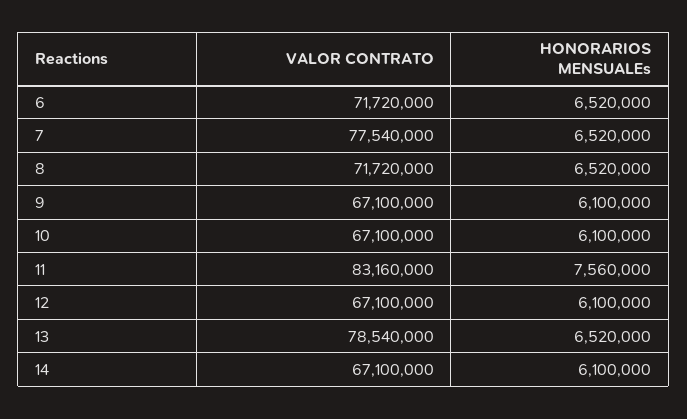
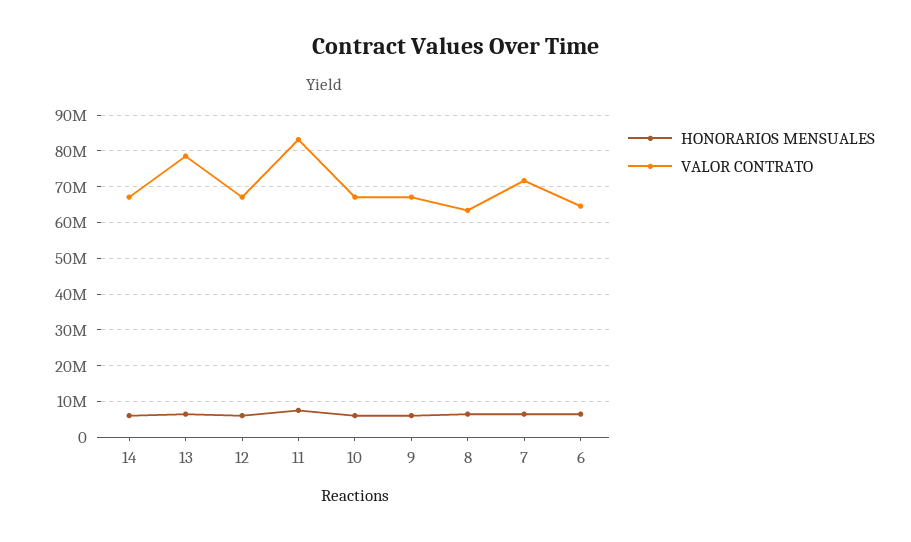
  {
    "VALOR CONTRATO": {
-     "6": 71720000,
+     "6": 64000000,
-     "7": 77540000,
+     "7": 72000000,
-     "8": 71720000,
+     "8": 64000000,
      "9": 67100000,
      "10": 67100000,
      "11": 83160000,
      "12": 67100000,
      "13": 78540000,
      "14": 67100000
    },
    "HONORARIOS MENSUALEs": {
      "6": 6520000,
      "7": 6520000,
      "8": 6520000,
      "9": 6100000,
      "10": 6100000,
      "11": 7560000,
      "12": 6100000,
      "13": 6520000,
      "14": 6100000
    }
  }

